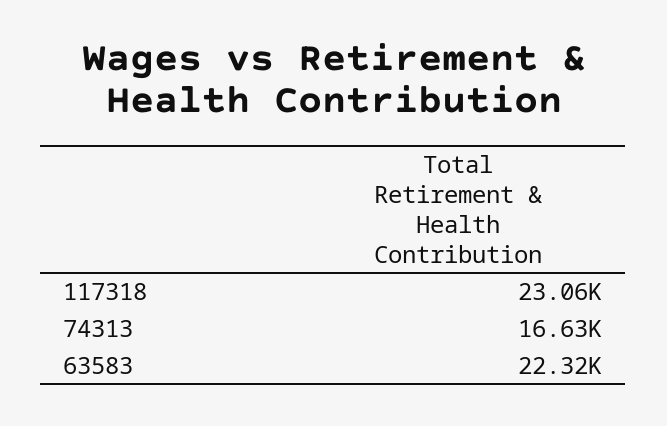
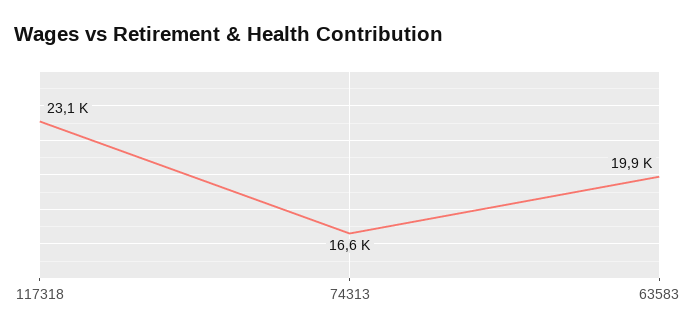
  {
    "117318": 23060,
    "74313": 16630,
-   "63583": 22320
+   "63583": 19900
  }

